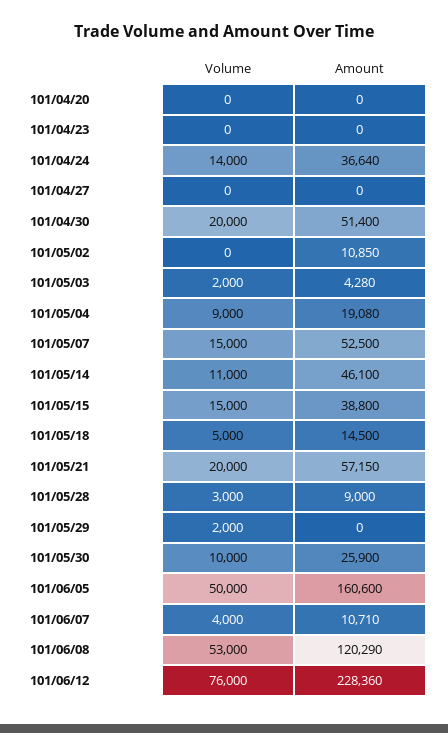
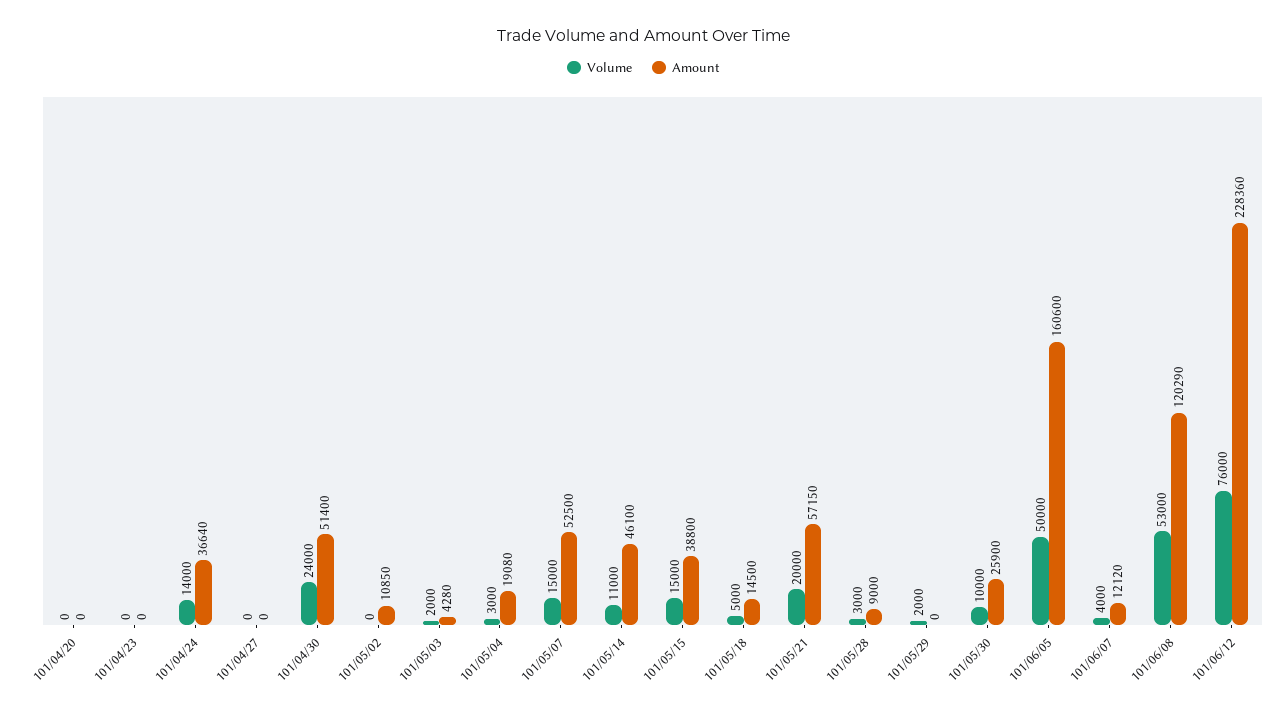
  {
    "Volume": {
      "101/04/20": 0,
      "101/04/23": 0,
      "101/04/24": 14000,
      "101/04/27": 0,
-     "101/04/30": 20000,
+     "101/04/30": 24000,
      "101/05/02": 0,
      "101/05/03": 2000,
-     "101/05/04": 9000,
+     "101/05/04": 3000,
      "101/05/07": 15000,
      "101/05/14": 11000,
      "101/05/15": 15000,
      "101/05/18": 5000,
      "101/05/21": 20000,
      "101/05/28": 3000,
      "101/05/29": 2000,
      "101/05/30": 10000,
      "101/06/05": 50000,
      "101/06/07": 4000,
      "101/06/08": 53000,
      "101/06/12": 76000
    },
    "Amount": {
      "101/04/20": 0,
      "101/04/23": 0,
      "101/04/24": 36640,
      "101/04/27": 0,
      "101/04/30": 51400,
      "101/05/02": 10850,
      "101/05/03": 4280,
      "101/05/04": 19080,
      "101/05/07": 52500,
      "101/05/14": 46100,
      "101/05/15": 38800,
      "101/05/18": 14500,
      "101/05/21": 57150,
      "101/05/28": 9000,
      "101/05/29": 0,
      "101/05/30": 25900,
      "101/06/05": 160600,
-     "101/06/07": 10710,
+     "101/06/07": 12120,
      "101/06/08": 120290,
      "101/06/12": 228360
    }
  }

